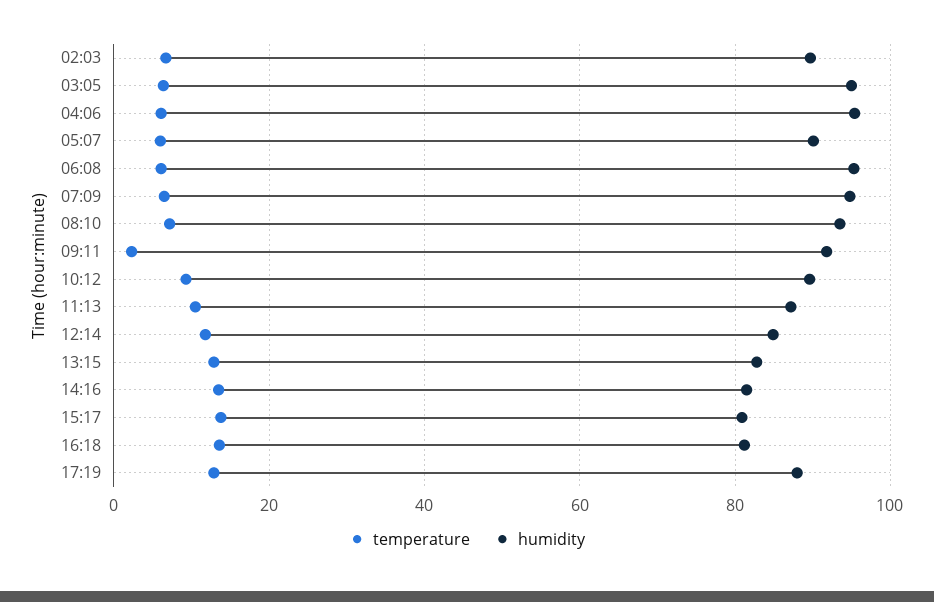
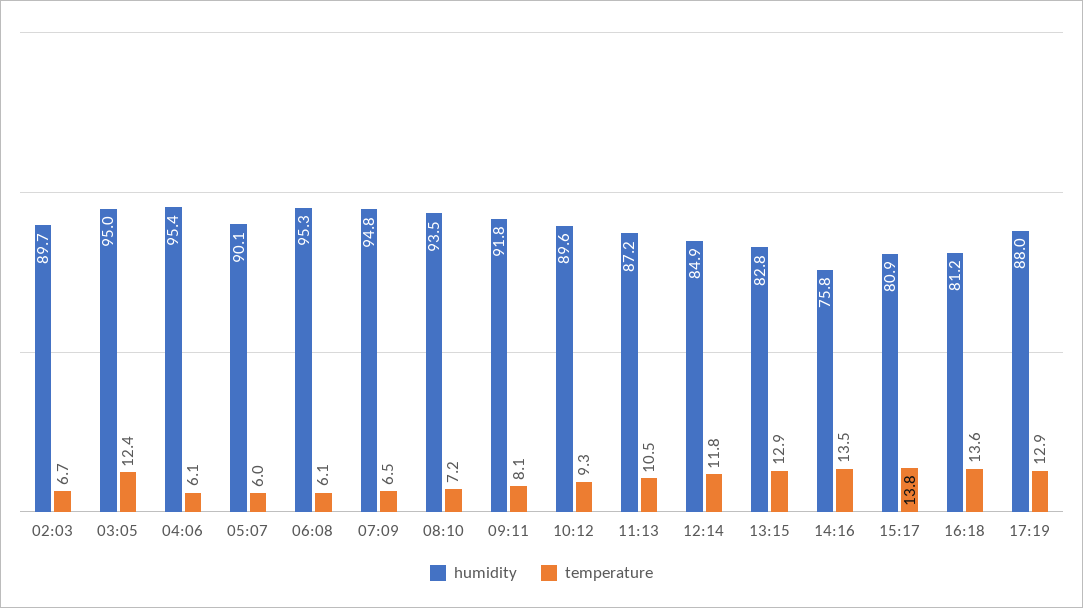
  {
    "temperature": {
      "02:03": 6.7,
-     "03:05": 6,
+     "03:05": 12.4,
      "04:06": 6.1,
      "05:07": 6,
      "06:08": 6.1,
      "07:09": 6.5,
      "08:10": 7.2,
-     "09:11": 2,
+     "09:11": 8.1,
      "10:12": 9.3,
      "11:13": 10.5,
      "12:14": 11.8,
      "13:15": 12.9,
      "14:16": 13.5,
      "15:17": 13.8,
      "16:18": 13.6,
      "17:19": 12.9
    },
    "humidity": {
      "02:03": 89.7,
      "03:05": 95,
      "04:06": 95.4,
      "05:07": 90.1,
      "06:08": 95.3,
      "07:09": 94.8,
      "08:10": 93.5,
      "09:11": 91.8,
      "10:12": 89.6,
      "11:13": 87.2,
      "12:14": 84.9,
      "13:15": 82.8,
-     "14:16": 82,
+     "14:16": 75.8,
      "15:17": 80.9,
      "16:18": 81.2,
      "17:19": 88
    }
  }

